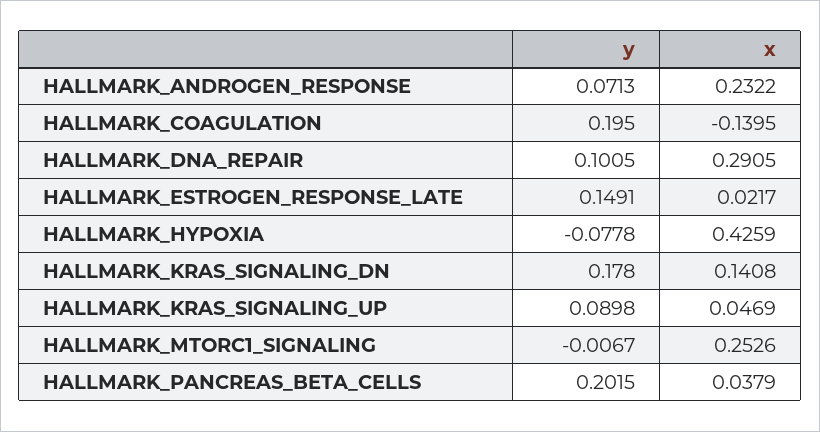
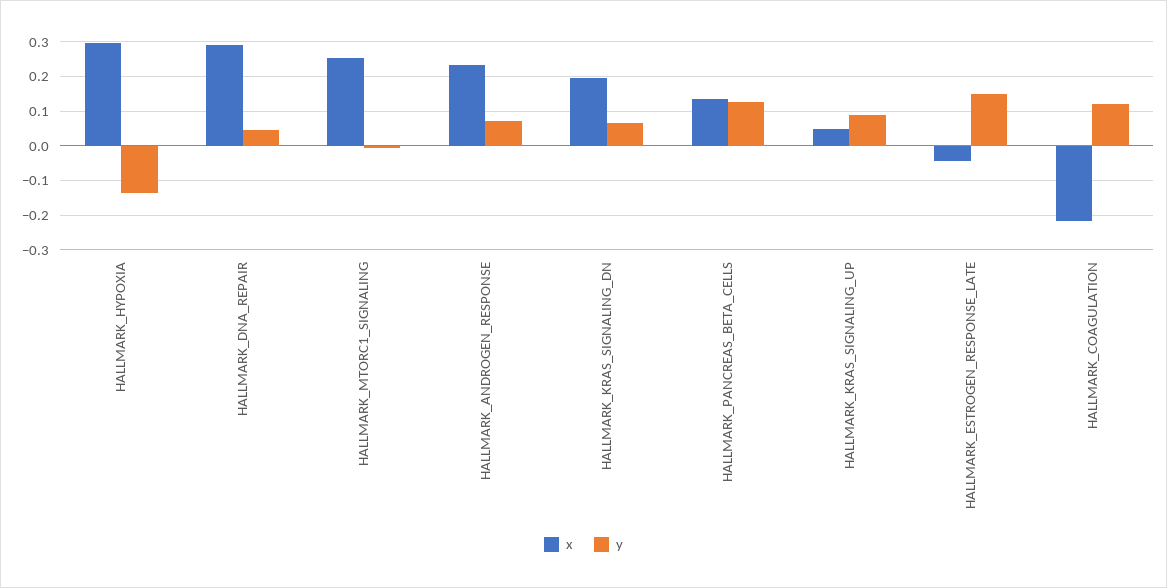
  {
    "y": {
      "HALLMARK_ANDROGEN_RESPONSE": 0.0713,
-     "HALLMARK_COAGULATION": 0.195,
+     "HALLMARK_COAGULATION": 0.12,
-     "HALLMARK_DNA_REPAIR": 0.1005,
+     "HALLMARK_DNA_REPAIR": 0.04,
      "HALLMARK_ESTROGEN_RESPONSE_LATE": 0.1491,
-     "HALLMARK_HYPOXIA": -0.0778,
+     "HALLMARK_HYPOXIA": -0.14,
-     "HALLMARK_KRAS_SIGNALING_DN": 0.178,
+     "HALLMARK_KRAS_SIGNALING_DN": 0.06,
      "HALLMARK_KRAS_SIGNALING_UP": 0.0898,
      "HALLMARK_MTORC1_SIGNALING": -0.0067,
-     "HALLMARK_PANCREAS_BETA_CELLS": 0.2015
+     "HALLMARK_PANCREAS_BETA_CELLS": 0.12
    },
    "x": {
      "HALLMARK_ANDROGEN_RESPONSE": 0.2322,
-     "HALLMARK_COAGULATION": -0.1395,
+     "HALLMARK_COAGULATION": -0.22,
      "HALLMARK_DNA_REPAIR": 0.2905,
-     "HALLMARK_ESTROGEN_RESPONSE_LATE": 0.0217,
+     "HALLMARK_ESTROGEN_RESPONSE_LATE": -0.04,
-     "HALLMARK_HYPOXIA": 0.4259,
+     "HALLMARK_HYPOXIA": 0.3,
-     "HALLMARK_KRAS_SIGNALING_DN": 0.1408,
+     "HALLMARK_KRAS_SIGNALING_DN": 0.2,
      "HALLMARK_KRAS_SIGNALING_UP": 0.0469,
      "HALLMARK_MTORC1_SIGNALING": 0.2526,
-     "HALLMARK_PANCREAS_BETA_CELLS": 0.0379
+     "HALLMARK_PANCREAS_BETA_CELLS": 0.14
    }
  }

